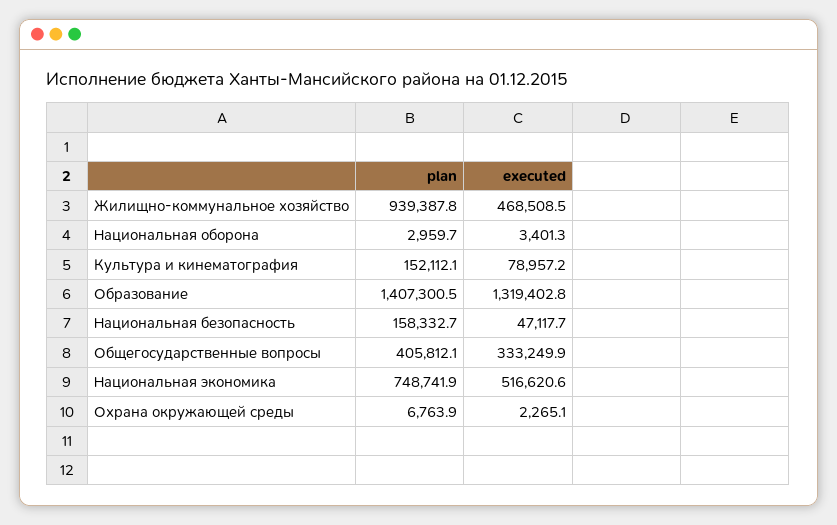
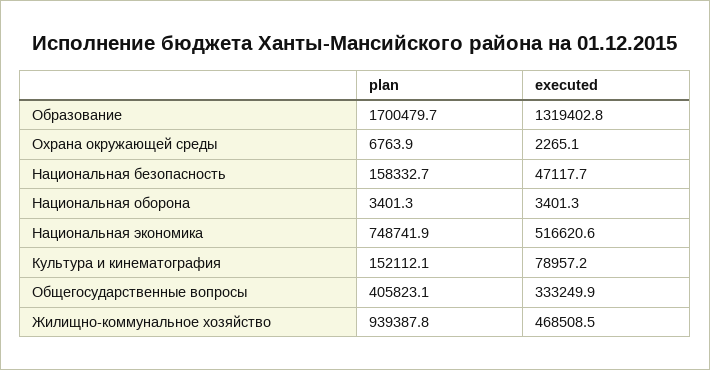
  {
    "plan": {
      "Жилищно-коммунальное хозяйство": 939387.8,
-     "Национальная оборона": 2959.7,
+     "Национальная оборона": 3401.3,
      "Культура и кинематография": 152112.1,
-     "Образование": 1407300.5,
+     "Образование": 1700479.7,
      "Национальная безопасность": 158332.7,
-     "Общегосударственные вопросы": 405812.1,
+     "Общегосударственные вопросы": 405823.1,
      "Национальная экономика": 748741.9,
      "Охрана окружающей среды": 6763.9
    },
    "executed": {
      "Жилищно-коммунальное хозяйство": 468508.5,
      "Национальная оборона": 3401.3,
      "Культура и кинематография": 78957.2,
      "Образование": 1319402.8,
      "Национальная безопасность": 47117.7,
      "Общегосударственные вопросы": 333249.9,
      "Национальная экономика": 516620.6,
      "Охрана окружающей среды": 2265.1
    }
  }

